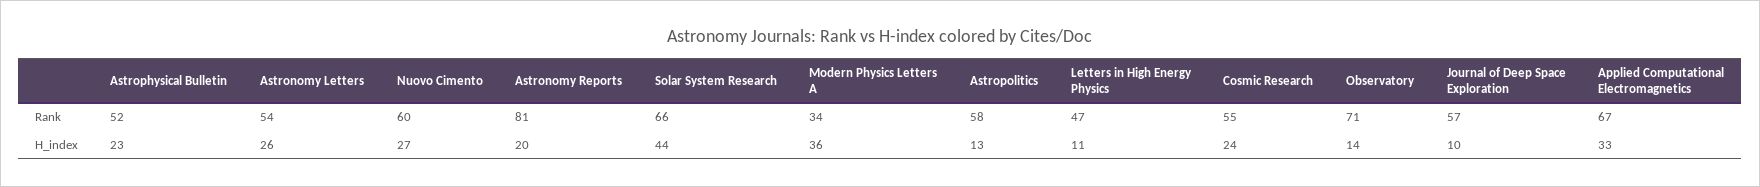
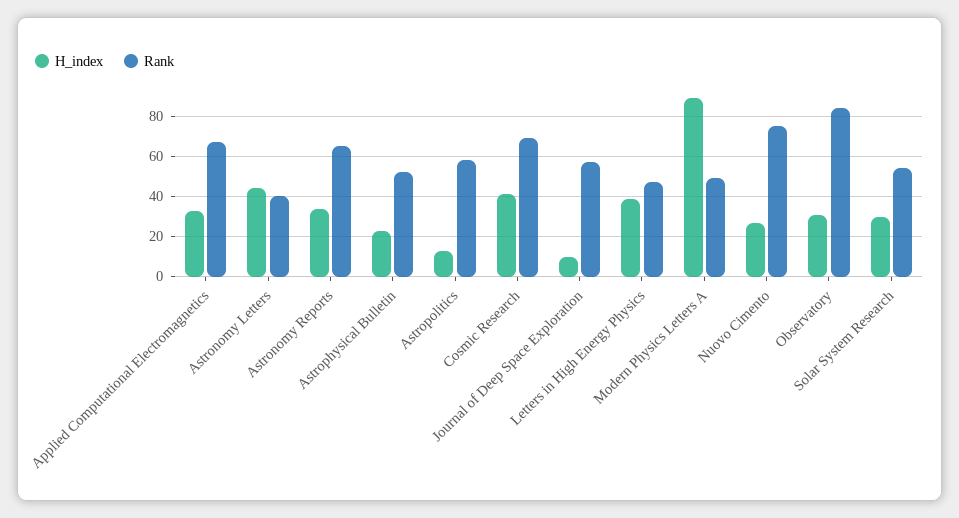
  {
    "Rank": {
      "Astrophysical Bulletin": 52,
-     "Astronomy Letters": 54,
+     "Astronomy Letters": 40,
-     "Nuovo Cimento": 60,
+     "Nuovo Cimento": 75,
-     "Astronomy Reports": 81,
+     "Astronomy Reports": 65,
-     "Solar System Research": 66,
+     "Solar System Research": 55,
-     "Modern Physics Letters A": 34,
+     "Modern Physics Letters A": 50,
      "Astropolitics": 58,
      "Letters in High Energy Physics": 47,
-     "Cosmic Research": 55,
+     "Cosmic Research": 70,
-     "Observatory": 71,
+     "Observatory": 85,
      "Journal of Deep Space Exploration": 57,
      "Applied Computational Electromagnetics": 67
    },
    "H_index": {
      "Astrophysical Bulletin": 23,
-     "Astronomy Letters": 26,
+     "Astronomy Letters": 45,
      "Nuovo Cimento": 27,
-     "Astronomy Reports": 20,
+     "Astronomy Reports": 35,
-     "Solar System Research": 44,
+     "Solar System Research": 30,
-     "Modern Physics Letters A": 36,
+     "Modern Physics Letters A": 90,
      "Astropolitics": 13,
-     "Letters in High Energy Physics": 11,
+     "Letters in High Energy Physics": 40,
-     "Cosmic Research": 24,
+     "Cosmic Research": 40,
-     "Observatory": 14,
+     "Observatory": 30,
      "Journal of Deep Space Exploration": 10,
      "Applied Computational Electromagnetics": 33
    }
  }

